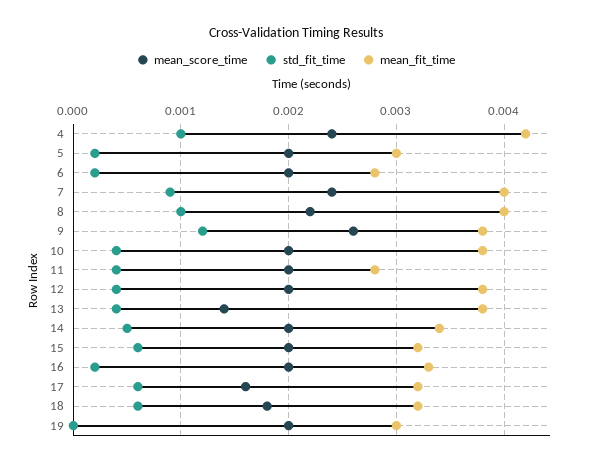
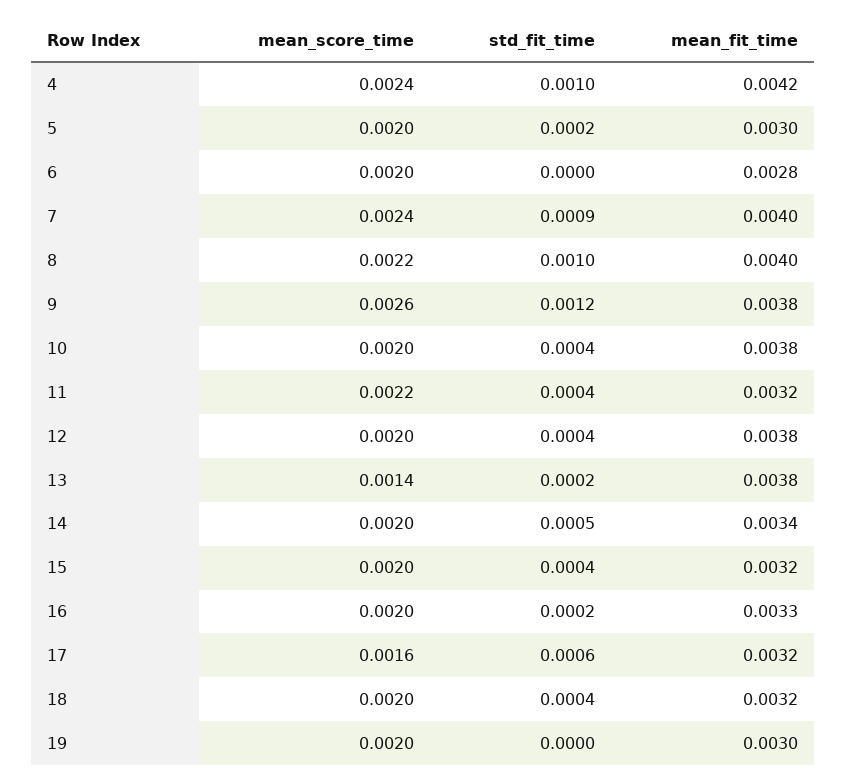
  {
    "mean_score_time": {
      "4": 0.0024,
      "5": 0.002,
      "6": 0.002,
      "7": 0.0024,
      "8": 0.0022,
      "9": 0.0026,
      "10": 0.002,
-     "11": 0.002,
+     "11": 0.0022,
      "12": 0.002,
      "13": 0.0014,
      "14": 0.002,
      "15": 0.002,
      "16": 0.002,
      "17": 0.0016,
-     "18": 0.0018,
+     "18": 0.002,
      "19": 0.002
    },
    "std_fit_time": {
      "4": 0.001,
      "5": 0.0002,
-     "6": 0.0002,
+     "6": 0,
      "7": 0.0009,
      "8": 0.001,
      "9": 0.0012,
      "10": 0.0004,
      "11": 0.0004,
      "12": 0.0004,
-     "13": 0.0004,
+     "13": 0.0002,
      "14": 0.0005,
-     "15": 0.0006,
+     "15": 0.0004,
      "16": 0.0002,
      "17": 0.0006,
-     "18": 0.0006,
+     "18": 0.0004,
      "19": 0
    },
    "mean_fit_time": {
      "4": 0.0042,
      "5": 0.003,
      "6": 0.0028,
      "7": 0.004,
      "8": 0.004,
      "9": 0.0038,
      "10": 0.0038,
-     "11": 0.0028,
+     "11": 0.0032,
      "12": 0.0038,
      "13": 0.0038,
      "14": 0.0034,
      "15": 0.0032,
      "16": 0.0033,
      "17": 0.0032,
      "18": 0.0032,
      "19": 0.003
    }
  }

